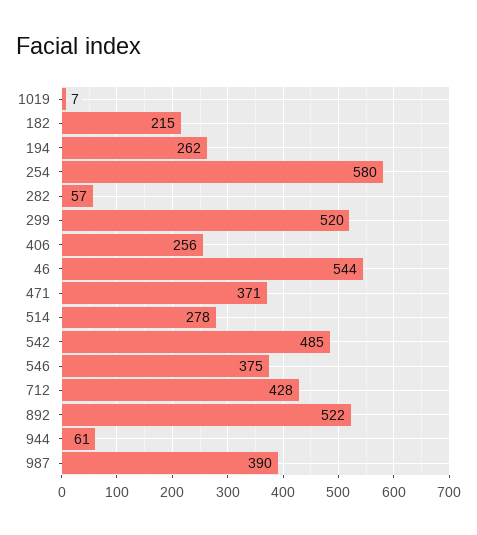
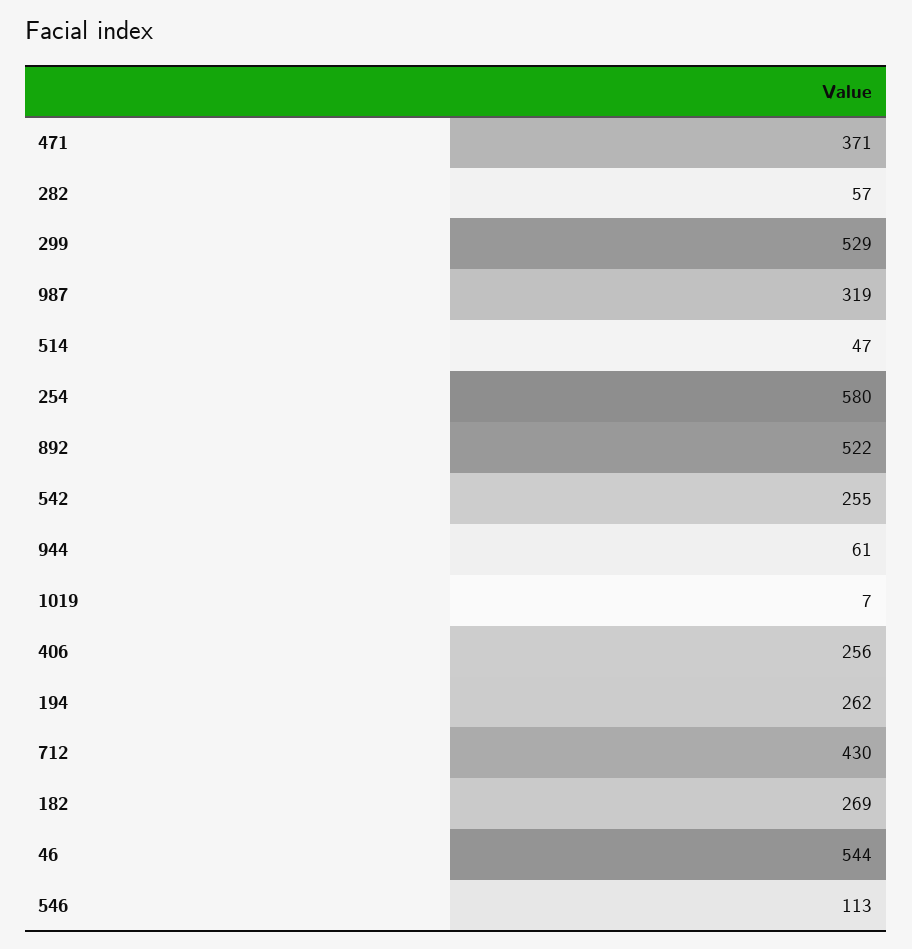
  {
    "1019": 7,
-   "182": 215,
+   "182": 269,
    "194": 262,
    "254": 580,
    "282": 57,
-   "299": 520,
+   "299": 529,
    "406": 256,
    "46": 544,
    "471": 371,
-   "514": 278,
+   "514": 47,
-   "542": 485,
+   "542": 255,
-   "546": 375,
+   "546": 113,
-   "712": 428,
+   "712": 430,
    "892": 522,
    "944": 61,
-   "987": 390
+   "987": 319
  }

